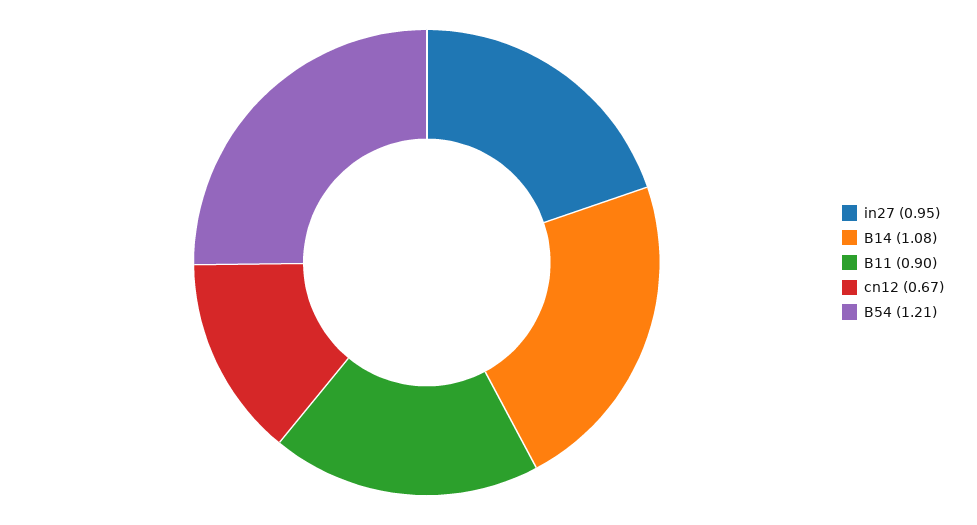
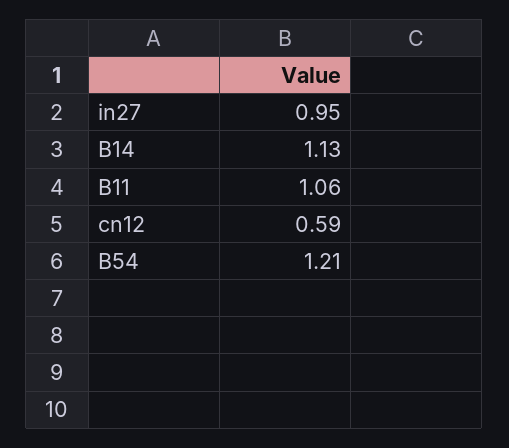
  {
    "in27": 0.95,
-   "B14": 1.08,
+   "B14": 1.13,
-   "B11": 0.9,
+   "B11": 1.06,
-   "cn12": 0.67,
+   "cn12": 0.59,
    "B54": 1.21
  }

